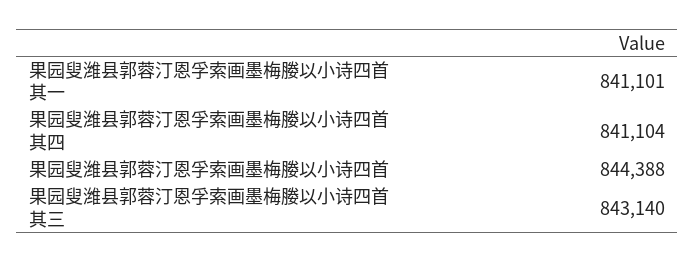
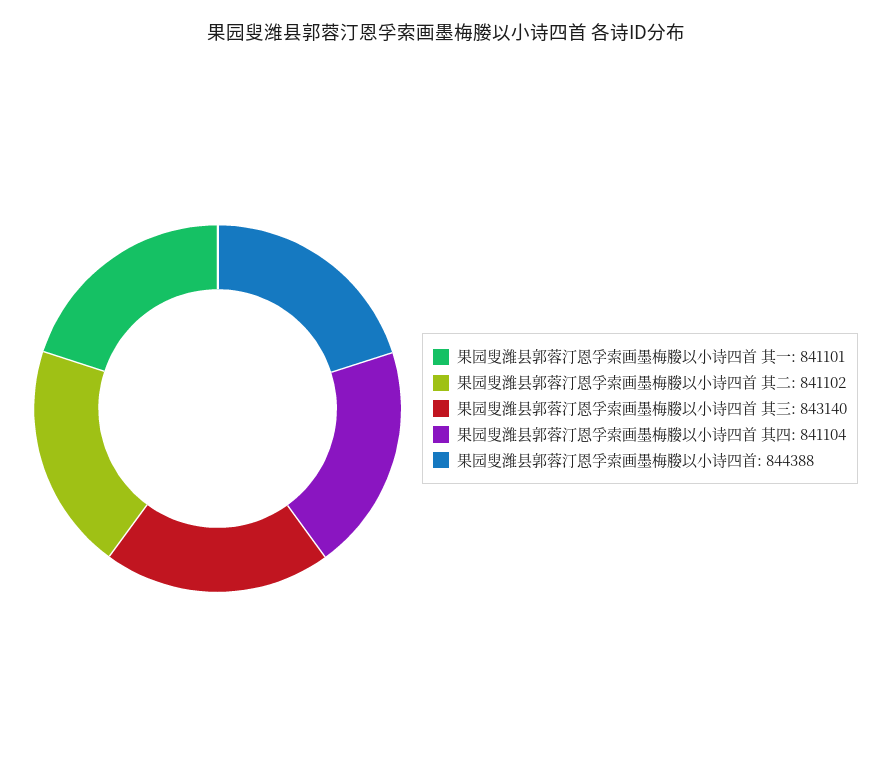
  {
    "果园叟潍县郭蓉汀恩孚索画墨梅媵以小诗四首 其一": 841101,
    "果园叟潍县郭蓉汀恩孚索画墨梅媵以小诗四首 其四": 841104,
    "果园叟潍县郭蓉汀恩孚索画墨梅媵以小诗四首": 844388,
-   "果园叟潍县郭蓉汀恩孚索画墨梅媵以小诗四首 其三": 843140
+   "果园叟潍县郭蓉汀恩孚索画墨梅媵以小诗四首 其三": 843140,
+   "果园叟潍县郭蓉汀恩孚索画墨梅媵以小诗四首 其二": 841102
  }

